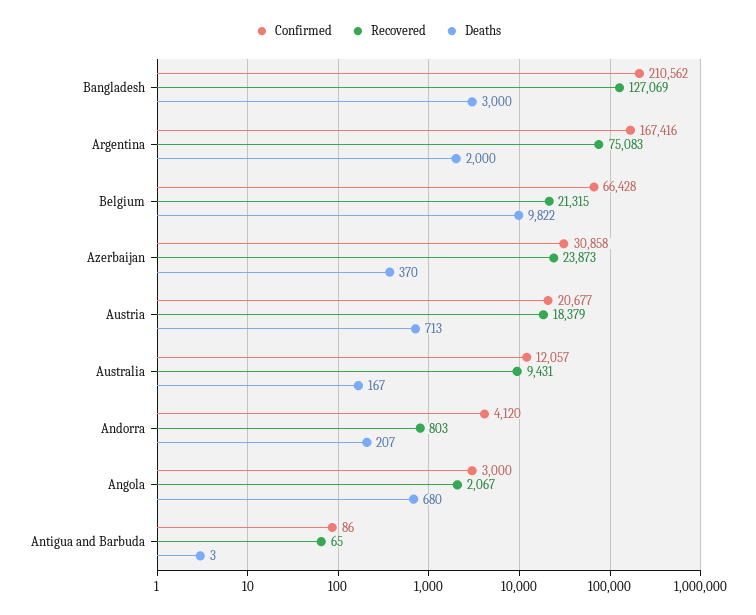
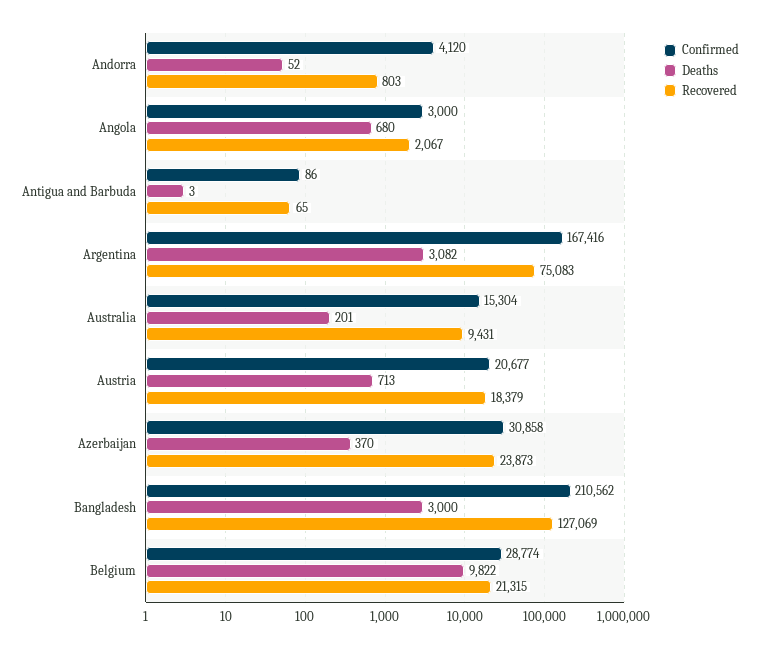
  {
    "Confirmed": {
      "Bangladesh": 210562,
      "Argentina": 167416,
-     "Belgium": 66428,
+     "Belgium": 28774,
      "Azerbaijan": 30858,
      "Austria": 20677,
-     "Australia": 12057,
+     "Australia": 15304,
      "Andorra": 4120,
      "Angola": 3000,
      "Antigua and Barbuda": 86
    },
    "Recovered": {
      "Bangladesh": 127069,
      "Argentina": 75083,
      "Belgium": 21315,
      "Azerbaijan": 23873,
      "Austria": 18379,
      "Australia": 9431,
      "Andorra": 803,
      "Angola": 2067,
      "Antigua and Barbuda": 65
    },
    "Deaths": {
      "Bangladesh": 3000,
-     "Argentina": 2000,
+     "Argentina": 3082,
      "Belgium": 9822,
      "Azerbaijan": 370,
      "Austria": 713,
-     "Australia": 167,
+     "Australia": 201,
-     "Andorra": 207,
+     "Andorra": 52,
      "Angola": 680,
      "Antigua and Barbuda": 3
    }
  }

